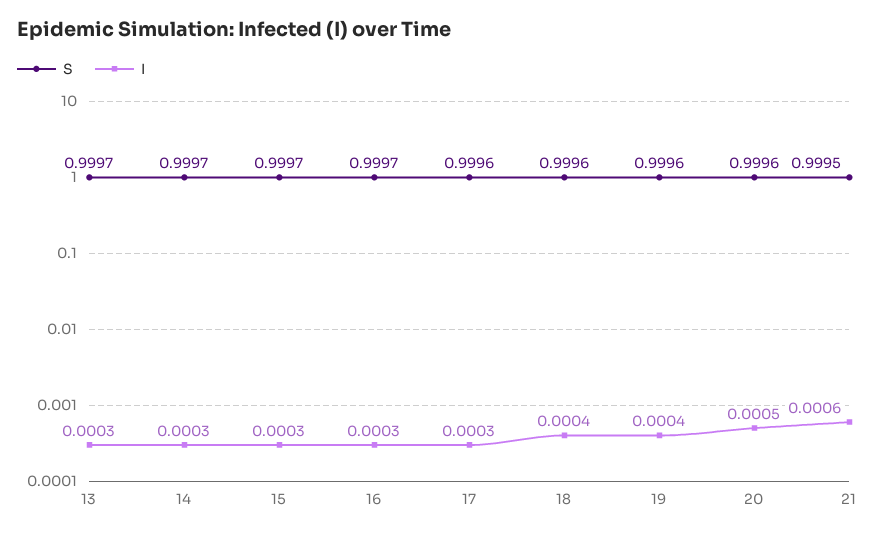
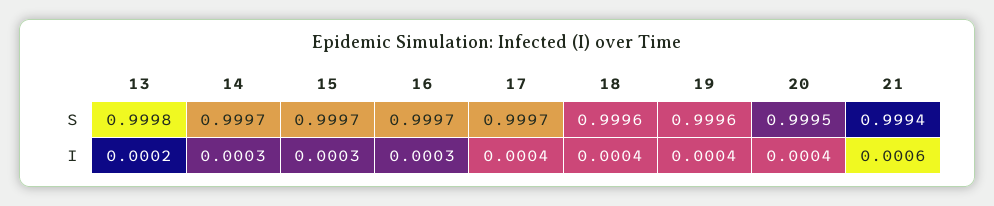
  {
    "S": {
-     "13": 0.9997,
+     "13": 0.9998,
      "14": 0.9997,
      "15": 0.9997,
      "16": 0.9997,
-     "17": 0.9996,
+     "17": 0.9997,
      "18": 0.9996,
      "19": 0.9996,
-     "20": 0.9996,
+     "20": 0.9995,
-     "21": 0.9995
+     "21": 0.9994
    },
    "I": {
-     "13": 0.0003,
+     "13": 0.0002,
      "14": 0.0003,
      "15": 0.0003,
      "16": 0.0003,
-     "17": 0.0003,
+     "17": 0.0004,
      "18": 0.0004,
      "19": 0.0004,
-     "20": 0.0005,
+     "20": 0.0004,
      "21": 0.0006
    }
  }

